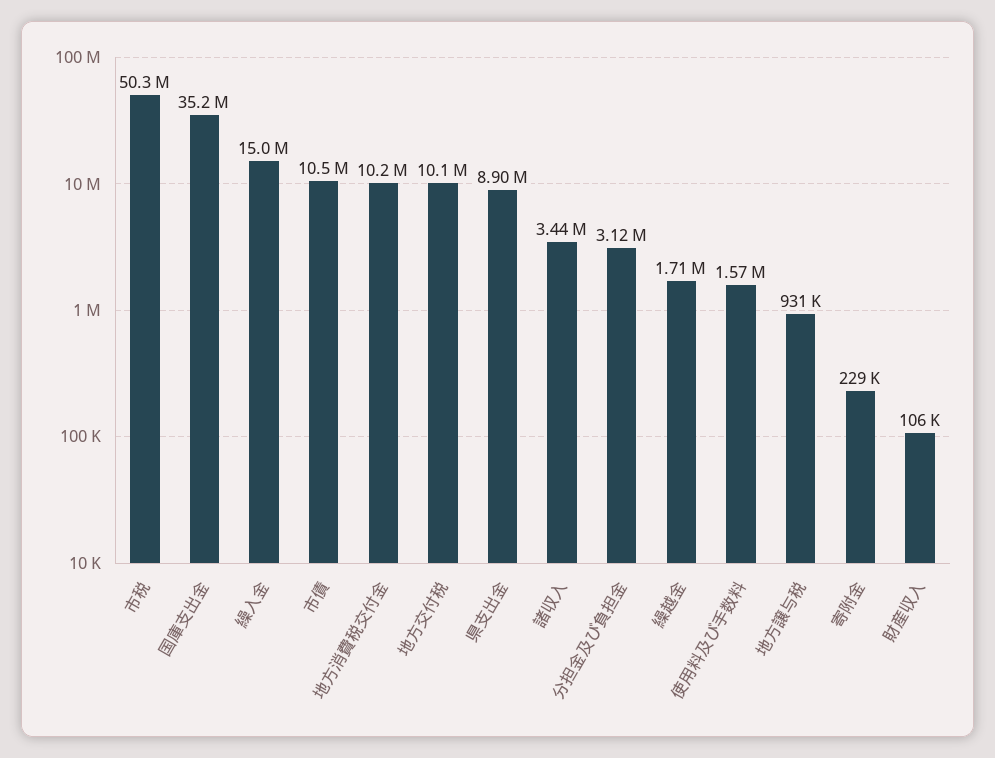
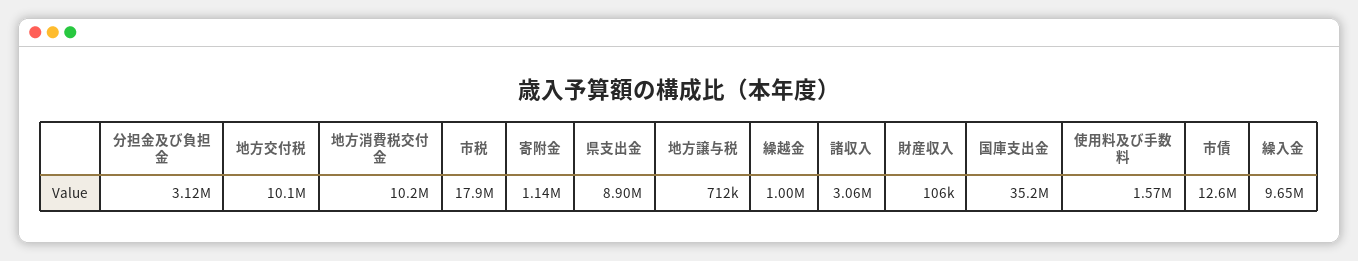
  {
-   "市税": 50300000,
+   "市税": 17900000,
    "国庫支出金": 35200000,
-   "繰入金": 15000000,
+   "繰入金": 9650000,
-   "市債": 10500000,
+   "市債": 12600000,
    "地方消費税交付金": 10200000,
    "地方交付税": 10100000,
    "県支出金": 8900000,
-   "諸収入": 3440000,
+   "諸収入": 3060000,
    "分担金及び負担金": 3120000,
-   "繰越金": 1710000,
+   "繰越金": 1000000,
    "使用料及び手数料": 1570000,
-   "地方譲与税": 931000,
+   "地方譲与税": 712000,
-   "寄附金": 229000,
+   "寄附金": 1140000,
    "財産収入": 106000
  }

